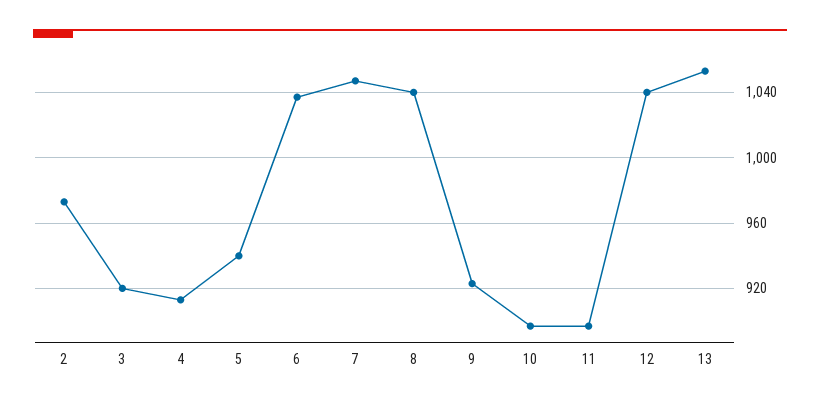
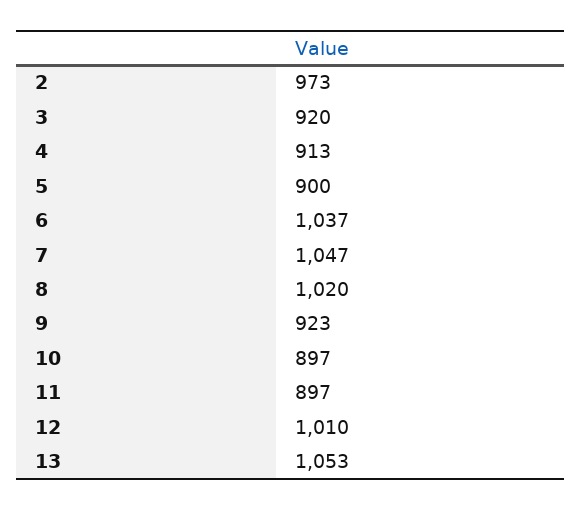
  {
    "2": 973,
    "3": 920,
    "4": 913,
-   "5": 940,
+   "5": 900,
    "6": 1037,
    "7": 1047,
-   "8": 1040,
+   "8": 1020,
    "9": 923,
    "10": 897,
    "11": 897,
-   "12": 1040,
+   "12": 1010,
    "13": 1053
  }

